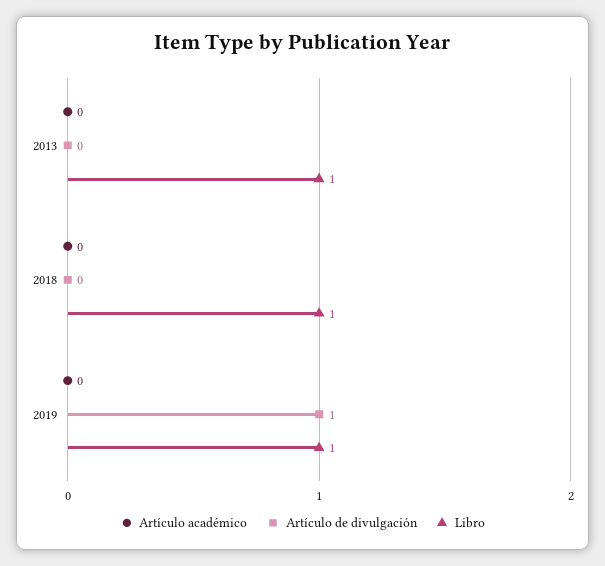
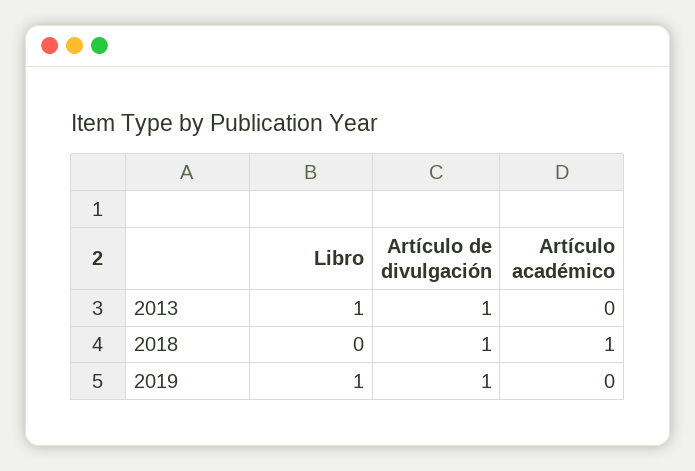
  {
    "Artículo académico": {
      "2013": 0,
-     "2018": 0,
+     "2018": 1,
      "2019": 0
    },
    "Artículo de divulgación": {
-     "2013": 0,
+     "2013": 1,
-     "2018": 0,
+     "2018": 1,
      "2019": 1
    },
    "Libro": {
      "2013": 1,
-     "2018": 1,
+     "2018": 0,
      "2019": 1
    }
  }

